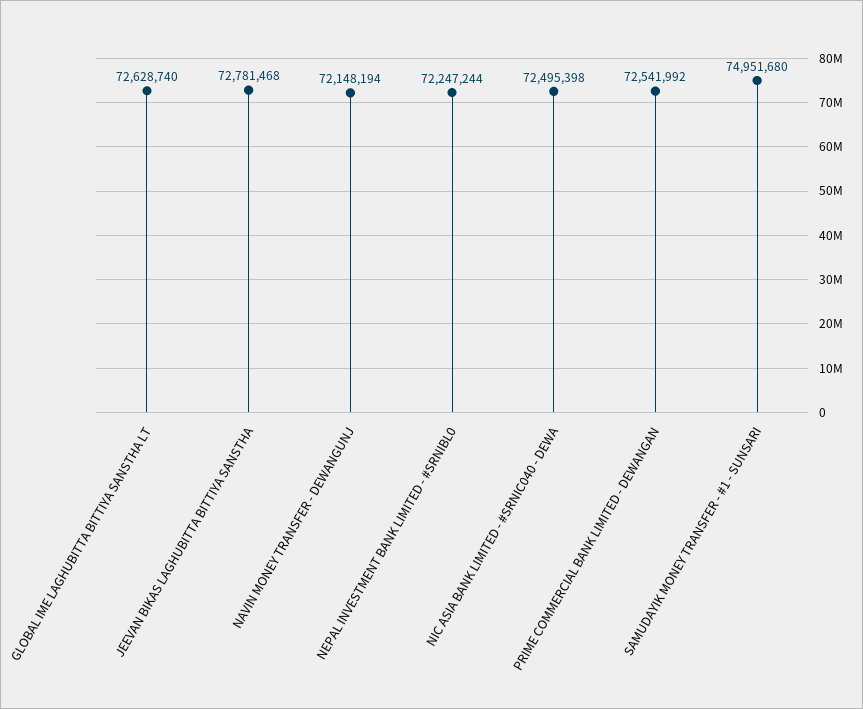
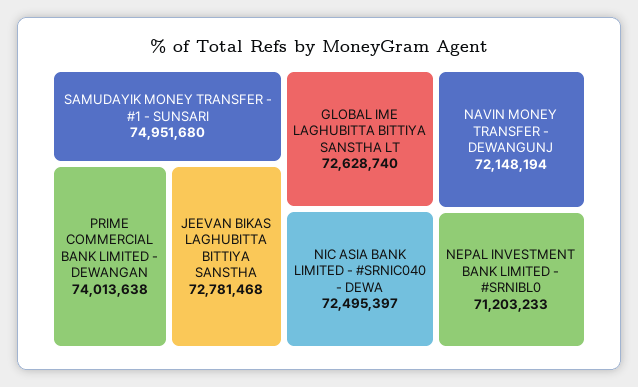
  {
    "GLOBAL IME LAGHUBITTA BITTIYA SANSTHA LT": 72628740,
    "JEEVAN BIKAS LAGHUBITTA BITTIYA SANSTHA": 72781468,
    "NAVIN MONEY TRANSFER - DEWANGUNJ": 72148194,
-   "NEPAL INVESTMENT BANK LIMITED - #SRNIBL0": 72247244,
+   "NEPAL INVESTMENT BANK LIMITED - #SRNIBL0": 71203233,
-   "NIC ASIA BANK LIMITED - #SRNIC040 - DEWA": 72495398,
+   "NIC ASIA BANK LIMITED - #SRNIC040 - DEWA": 72495397,
-   "PRIME COMMERCIAL BANK LIMITED - DEWANGAN": 72541992,
+   "PRIME COMMERCIAL BANK LIMITED - DEWANGAN": 74013638,
    "SAMUDAYIK MONEY TRANSFER - #1 - SUNSARI": 74951680
  }

